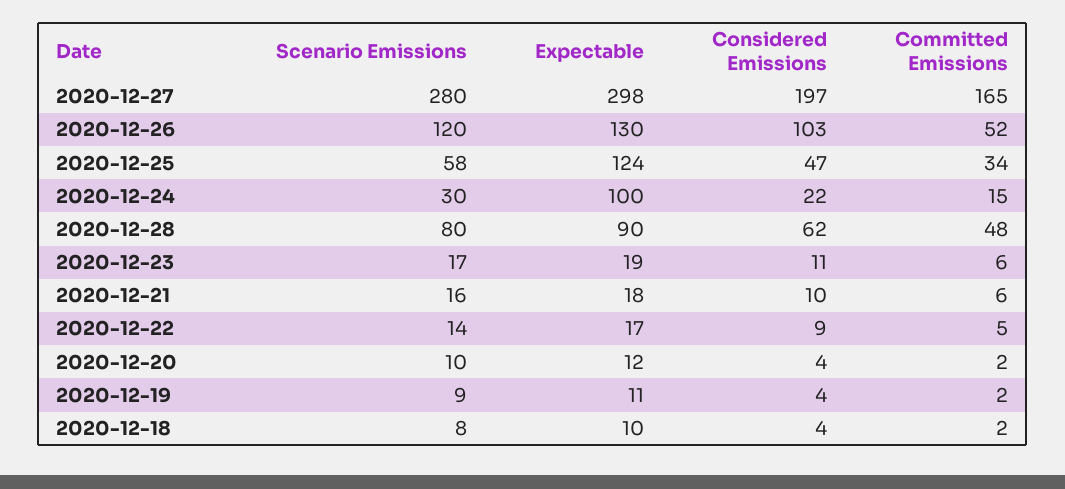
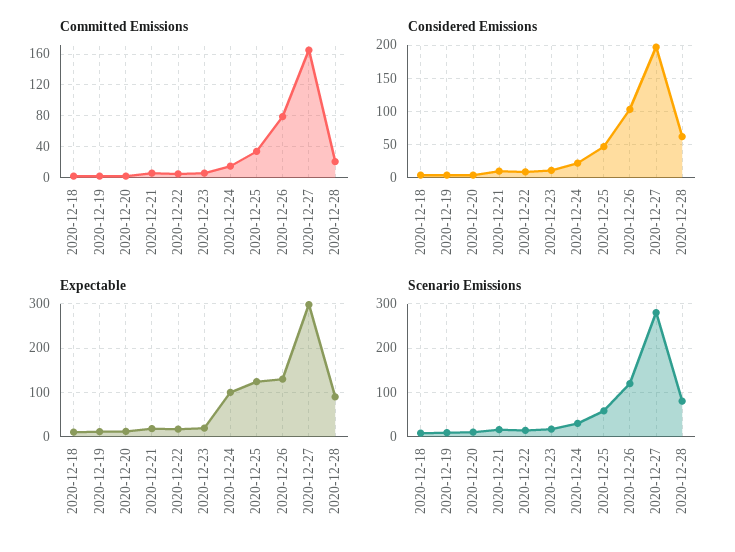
  {
    "Scenario Emissions": {
      "2020-12-27": 280,
      "2020-12-26": 120,
      "2020-12-25": 58,
      "2020-12-24": 30,
      "2020-12-28": 80,
      "2020-12-23": 17,
      "2020-12-21": 16,
      "2020-12-22": 14,
      "2020-12-20": 10,
      "2020-12-19": 9,
      "2020-12-18": 8
    },
    "Expectable": {
      "2020-12-27": 298,
      "2020-12-26": 130,
      "2020-12-25": 124,
      "2020-12-24": 100,
      "2020-12-28": 90,
      "2020-12-23": 19,
      "2020-12-21": 18,
      "2020-12-22": 17,
      "2020-12-20": 12,
      "2020-12-19": 11,
      "2020-12-18": 10
    },
    "Considered Emissions": {
      "2020-12-27": 197,
      "2020-12-26": 103,
      "2020-12-25": 47,
      "2020-12-24": 22,
      "2020-12-28": 62,
      "2020-12-23": 11,
      "2020-12-21": 10,
      "2020-12-22": 9,
      "2020-12-20": 4,
      "2020-12-19": 4,
      "2020-12-18": 4
    },
    "Committed Emissions": {
      "2020-12-27": 165,
-     "2020-12-26": 52,
+     "2020-12-26": 80,
      "2020-12-25": 34,
      "2020-12-24": 15,
-     "2020-12-28": 48,
+     "2020-12-28": 20,
      "2020-12-23": 6,
      "2020-12-21": 6,
      "2020-12-22": 5,
      "2020-12-20": 2,
      "2020-12-19": 2,
      "2020-12-18": 2
    }
  }

